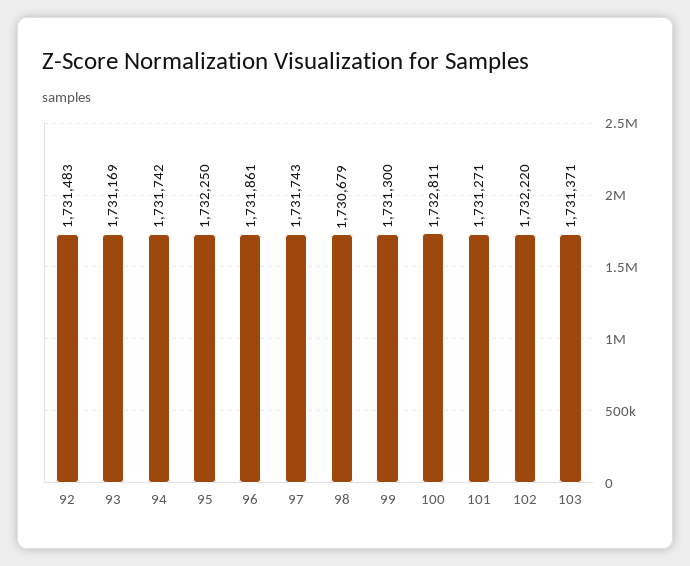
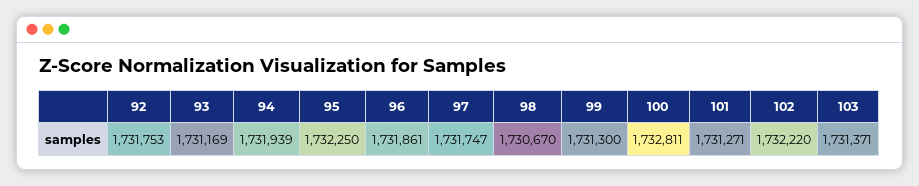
  {
-   "92": 1731483,
+   "92": 1731753,
    "93": 1731169,
-   "94": 1731742,
+   "94": 1731939,
    "95": 1732250,
    "96": 1731861,
-   "97": 1731743,
+   "97": 1731747,
-   "98": 1730679,
+   "98": 1730670,
    "99": 1731300,
    "100": 1732811,
    "101": 1731271,
    "102": 1732220,
    "103": 1731371
  }

